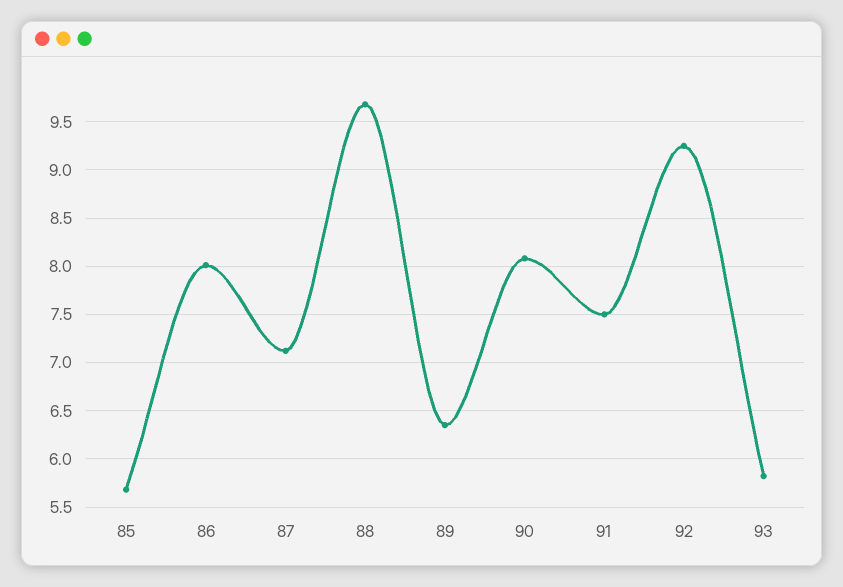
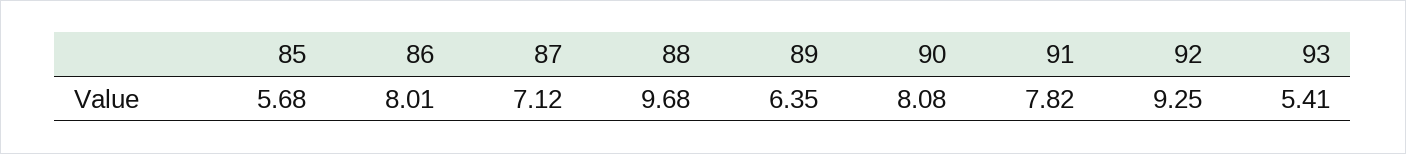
  {
    "85": 5.68,
    "86": 8.01,
    "87": 7.12,
    "88": 9.68,
    "89": 6.35,
    "90": 8.08,
-   "91": 7.5,
+   "91": 7.82,
    "92": 9.25,
-   "93": 5.8
+   "93": 5.41
  }

